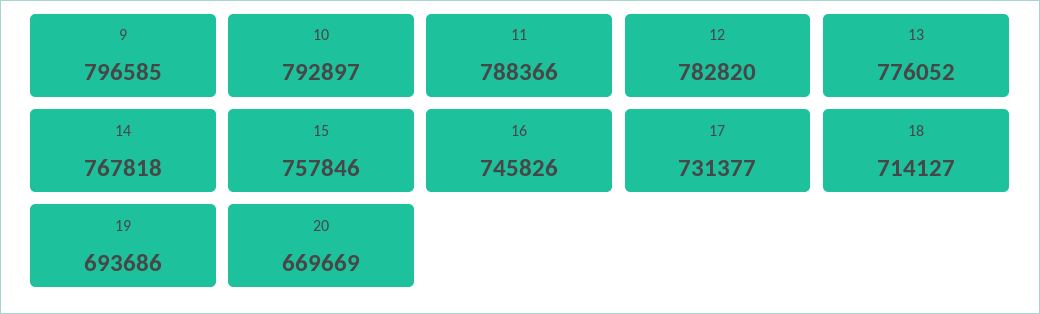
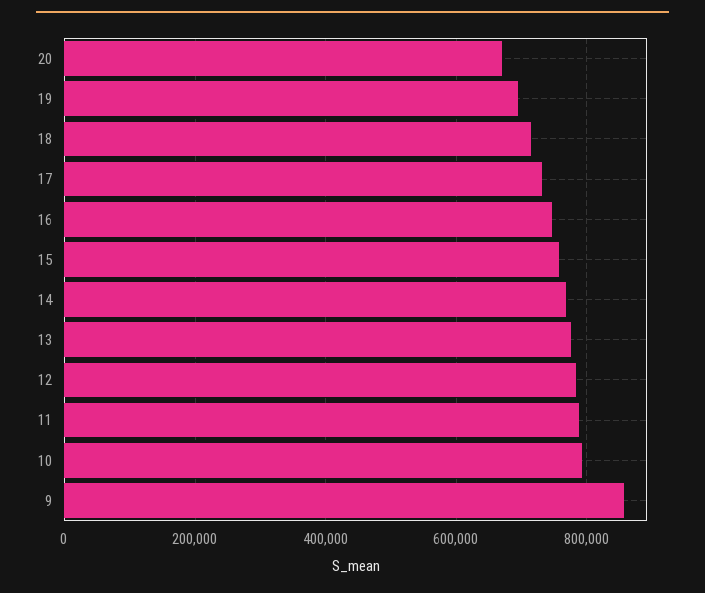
  {
-   "9": 796585,
+   "9": 860000,
    "10": 792897,
    "11": 788366,
    "12": 782820,
    "13": 776052,
    "14": 767818,
    "15": 757846,
    "16": 745826,
    "17": 731377,
    "18": 714127,
    "19": 693686,
    "20": 669669
  }

